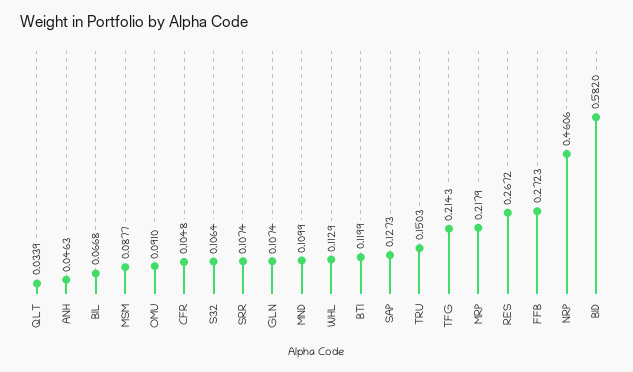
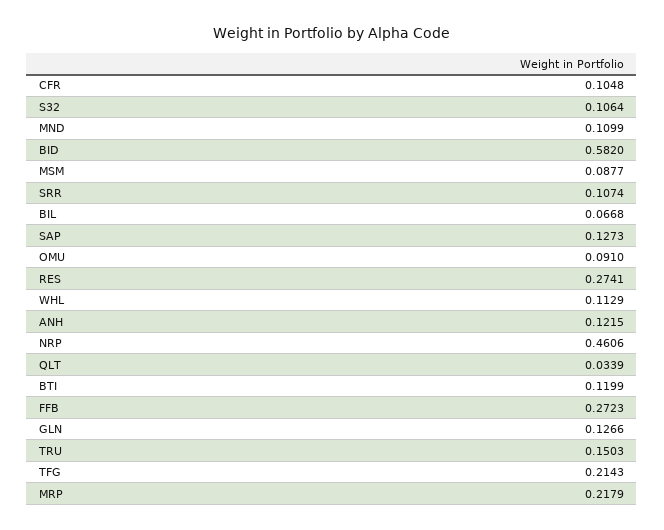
  {
    "QLT": 0.0339,
-   "ANH": 0.0463,
+   "ANH": 0.1215,
    "BIL": 0.0668,
    "MSM": 0.0877,
    "OMU": 0.091,
    "CFR": 0.1048,
    "S32": 0.1064,
    "SRR": 0.1074,
-   "GLN": 0.1074,
+   "GLN": 0.1266,
    "MND": 0.1099,
    "WHL": 0.1129,
    "BTI": 0.1199,
    "SAP": 0.1273,
    "TRU": 0.1503,
    "TFG": 0.2143,
    "MRP": 0.2179,
-   "RES": 0.2672,
+   "RES": 0.2741,
    "FFB": 0.2723,
    "NRP": 0.4606,
    "BID": 0.582
  }

